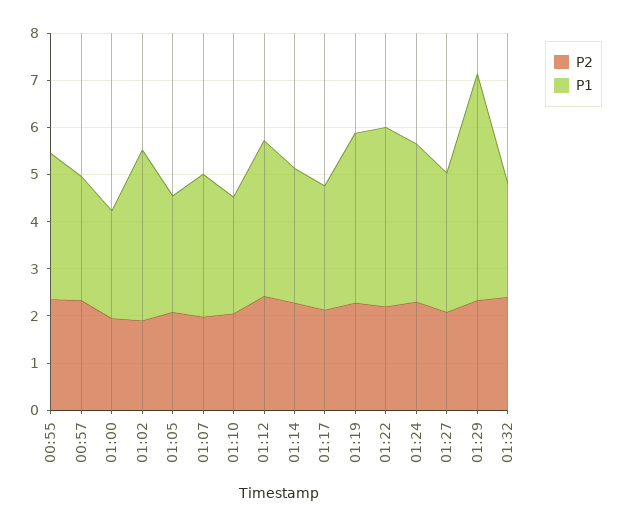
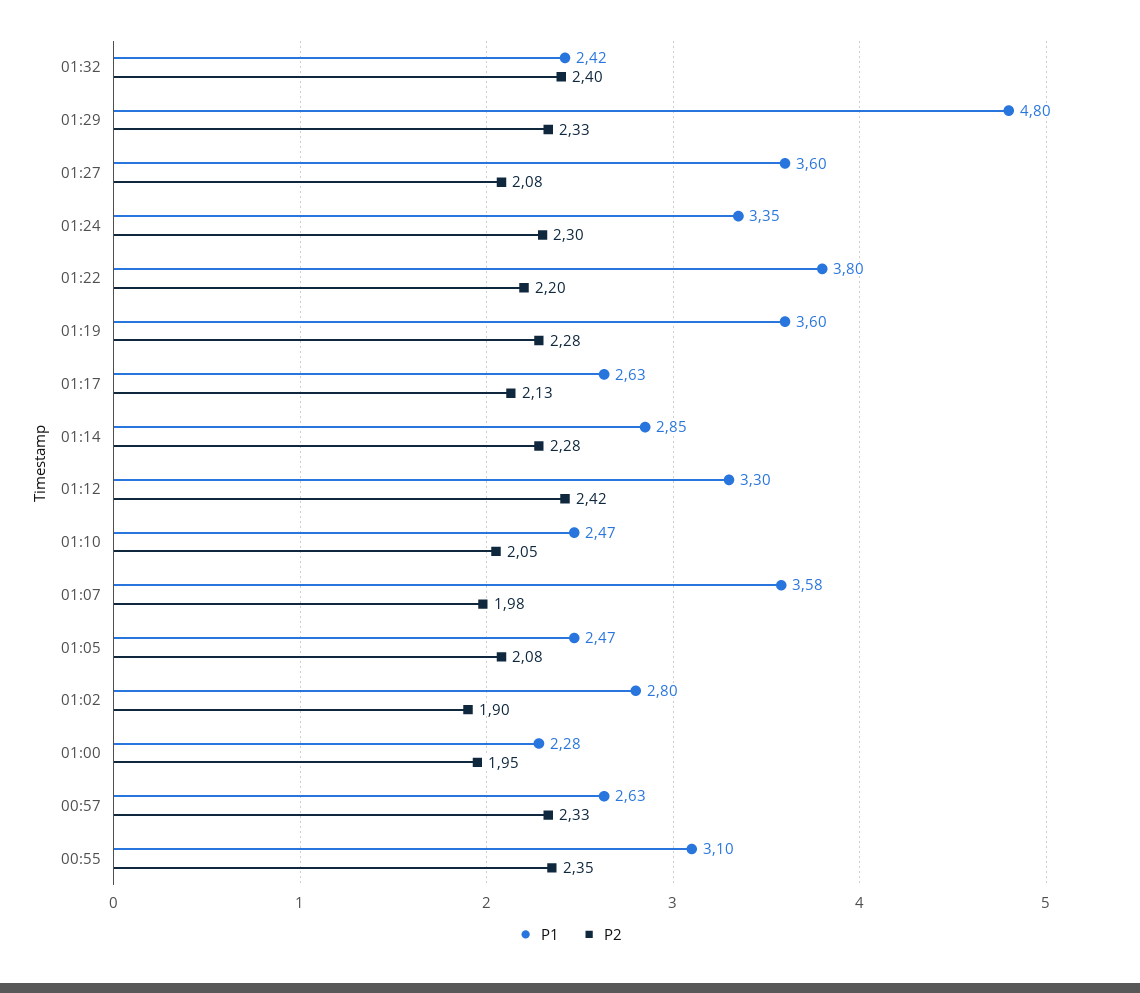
  {
    "P2": {
      "00:55": 2.35,
      "00:57": 2.33,
      "01:00": 1.95,
      "01:02": 1.9,
      "01:05": 2.08,
      "01:07": 1.98,
      "01:10": 2.05,
      "01:12": 2.42,
      "01:14": 2.28,
      "01:17": 2.13,
      "01:19": 2.28,
      "01:22": 2.2,
      "01:24": 2.3,
      "01:27": 2.08,
      "01:29": 2.33,
      "01:32": 2.4
    },
    "P1": {
      "00:55": 3.1,
      "00:57": 2.63,
      "01:00": 2.28,
-     "01:02": 3.6,
+     "01:02": 2.8,
      "01:05": 2.47,
-     "01:07": 3,
+     "01:07": 3.58,
      "01:10": 2.47,
      "01:12": 3.3,
      "01:14": 2.85,
      "01:17": 2.63,
      "01:19": 3.6,
      "01:22": 3.8,
      "01:24": 3.35,
-     "01:27": 3,
+     "01:27": 3.6,
      "01:29": 4.8,
      "01:32": 2.42
    }
  }

